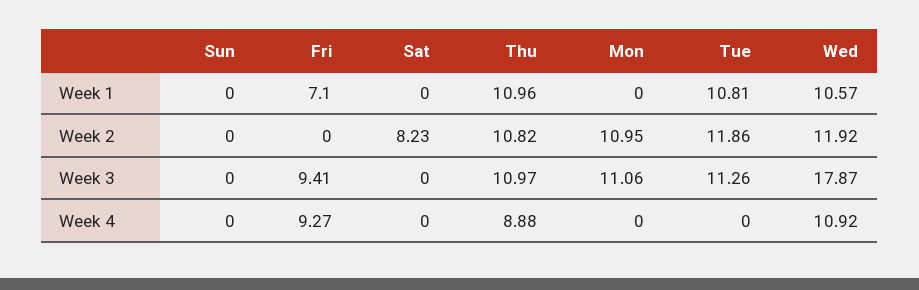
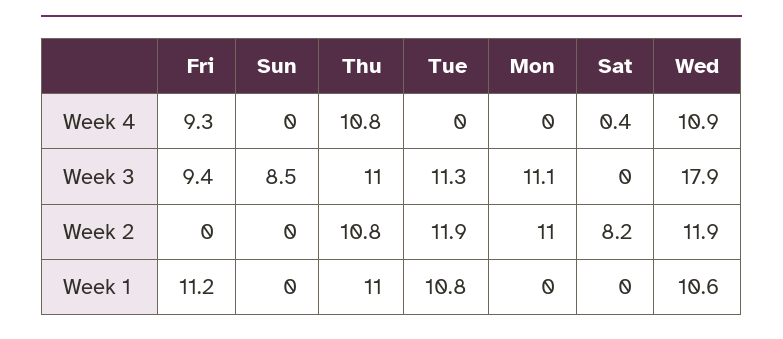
  {
    "Sun": {
      "Week 1": 0,
      "Week 2": 0,
-     "Week 3": 0,
+     "Week 3": 8.5,
      "Week 4": 0
    },
    "Fri": {
-     "Week 1": 7.1,
+     "Week 1": 11.2,
      "Week 2": 0,
      "Week 3": 9.41,
      "Week 4": 9.27
    },
    "Sat": {
      "Week 1": 0,
      "Week 2": 8.23,
      "Week 3": 0,
-     "Week 4": 0
+     "Week 4": 0.4
    },
    "Thu": {
      "Week 1": 10.96,
      "Week 2": 10.82,
      "Week 3": 10.97,
-     "Week 4": 8.88
+     "Week 4": 10.8
    },
    "Mon": {
      "Week 1": 0,
      "Week 2": 10.95,
      "Week 3": 11.06,
      "Week 4": 0
    },
    "Tue": {
      "Week 1": 10.81,
      "Week 2": 11.86,
      "Week 3": 11.26,
      "Week 4": 0
    },
    "Wed": {
      "Week 1": 10.57,
      "Week 2": 11.92,
      "Week 3": 17.87,
      "Week 4": 10.92
    }
  }

